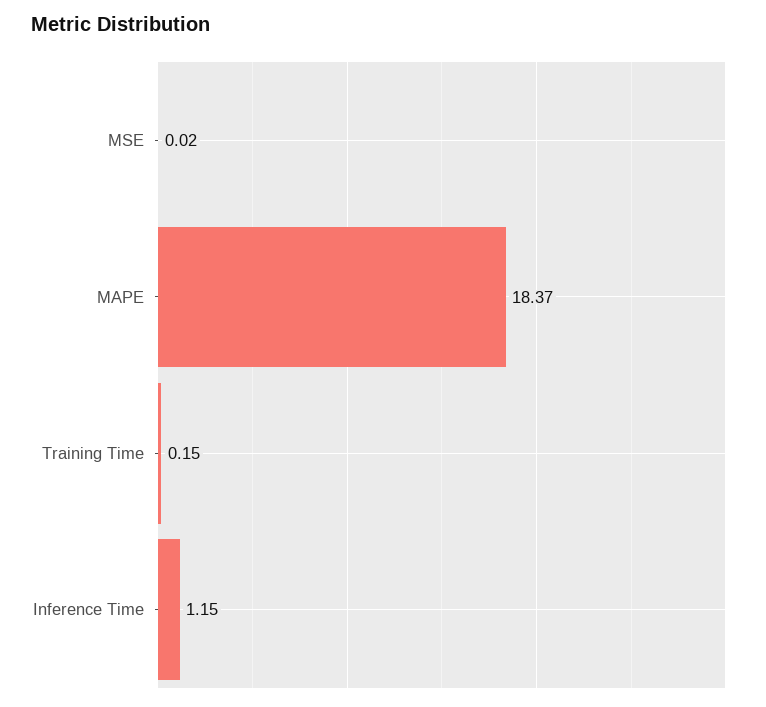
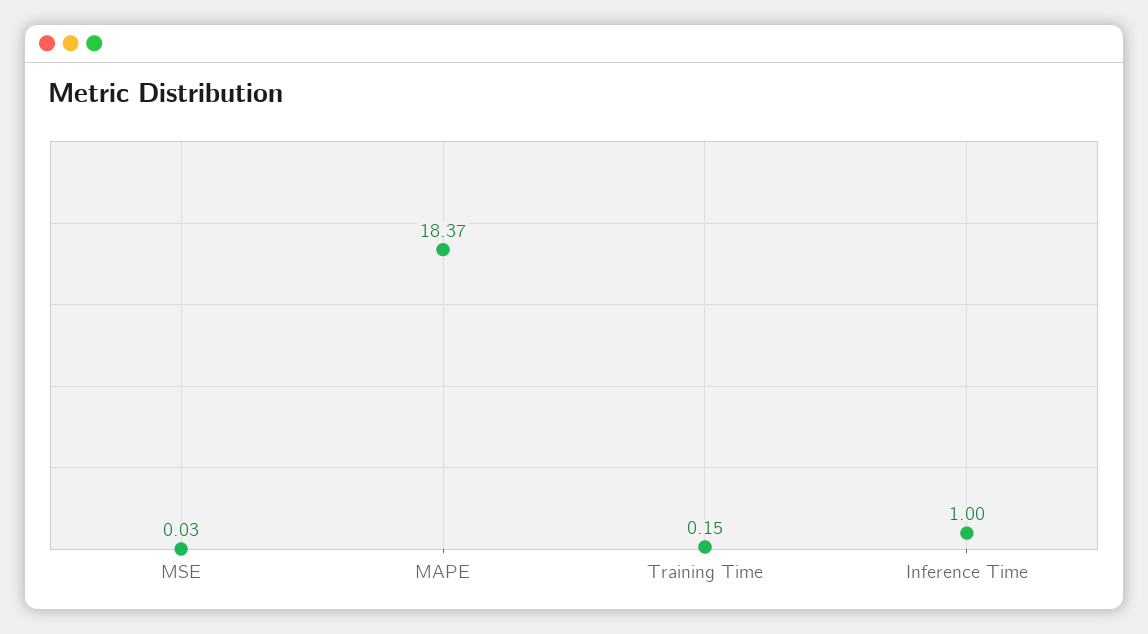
  {
-   "MSE": 0.02,
+   "MSE": 0.03,
    "MAPE": 18.37,
    "Training Time": 0.15,
-   "Inference Time": 1.15
+   "Inference Time": 1
  }

